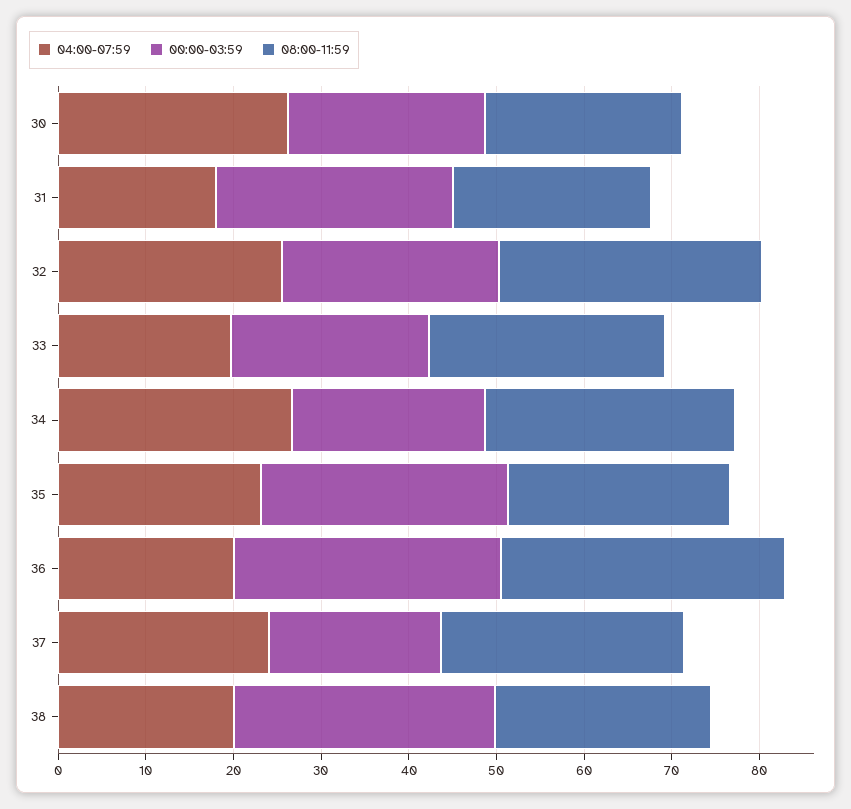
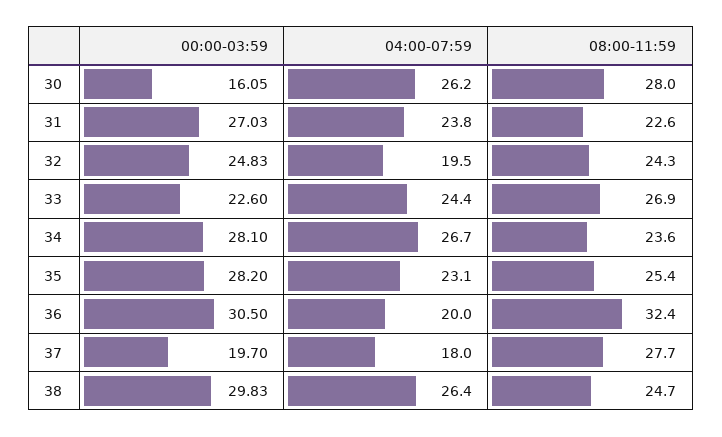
  {
    "04:00-07:59": {
      "30": 26.2,
-     "31": 18,
+     "31": 23.8,
-     "32": 26,
+     "32": 19.5,
-     "33": 20,
+     "33": 24.4,
      "34": 26.7,
      "35": 23.1,
      "36": 20,
-     "37": 24,
+     "37": 18,
-     "38": 20
+     "38": 26.4
    },
    "00:00-03:59": {
-     "30": 22,
+     "30": 16.05,
      "31": 27.03,
      "32": 24.83,
      "33": 22.6,
-     "34": 22,
+     "34": 28.1,
      "35": 28.2,
      "36": 30.5,
      "37": 19.7,
      "38": 29.83
    },
    "08:00-11:59": {
-     "30": 22,
+     "30": 28,
      "31": 22.6,
-     "32": 30,
+     "32": 24.3,
      "33": 26.9,
-     "34": 28,
+     "34": 23.6,
      "35": 25.4,
      "36": 32.4,
      "37": 27.7,
      "38": 24.7
    }
  }

